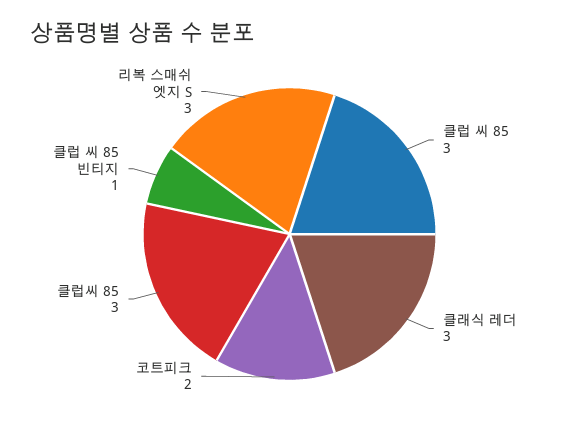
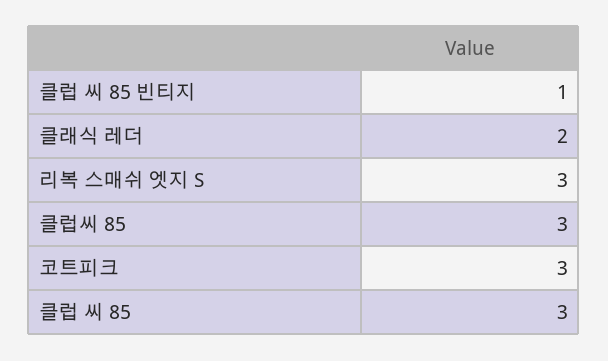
  {
    "클럽 씨 85": 3,
-   "클래식 레더": 3,
+   "클래식 레더": 2,
-   "코트피크": 2,
+   "코트피크": 3,
    "클럽씨 85": 3,
    "클럽 씨 85 빈티지": 1,
    "리복 스매쉬 엣지 S": 3
  }

